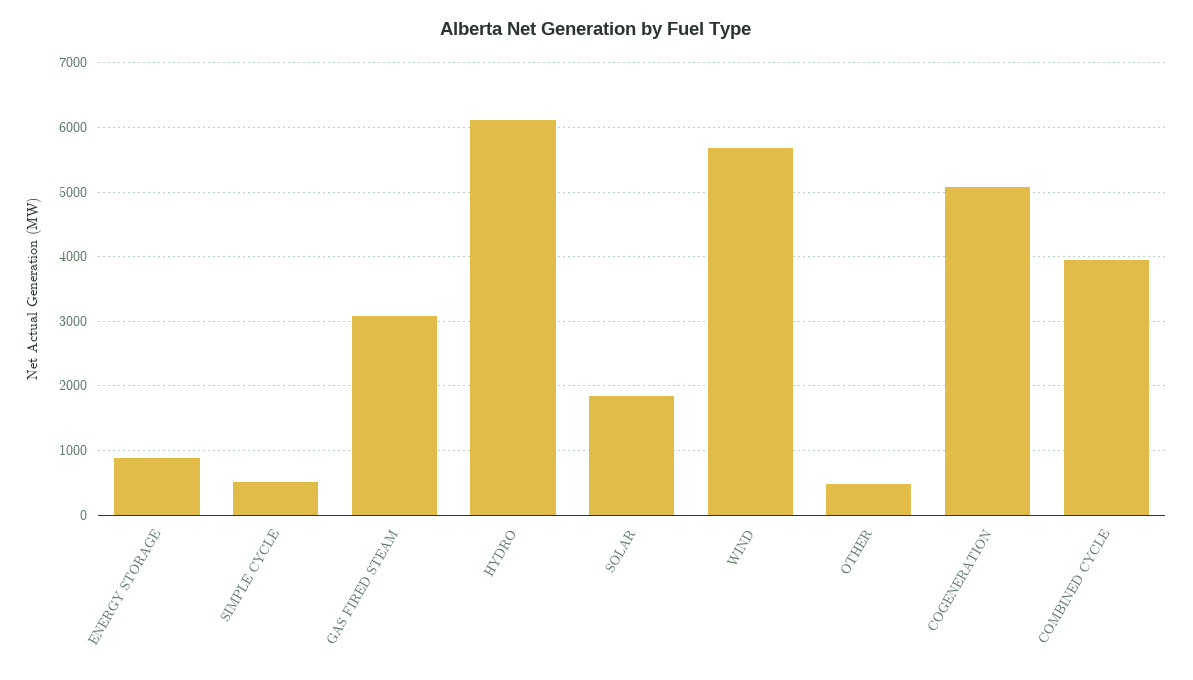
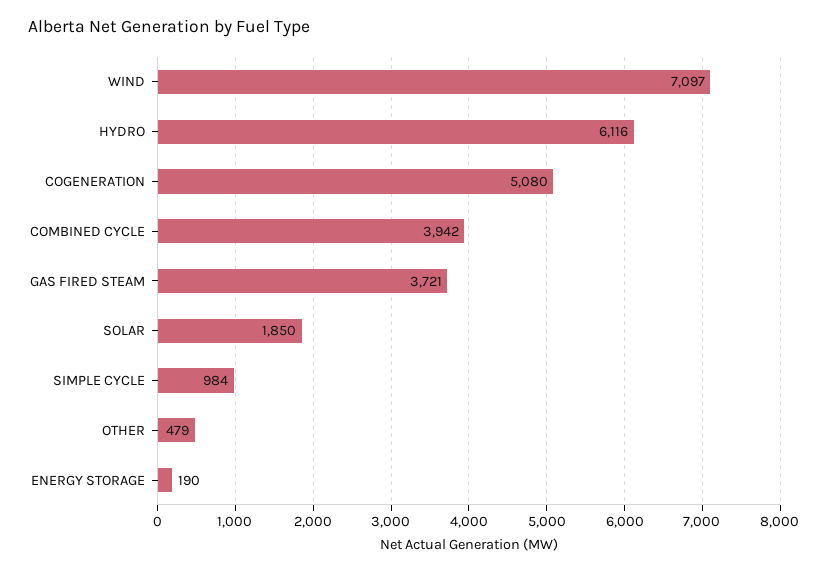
  {
-   "ENERGY STORAGE": 900,
+   "ENERGY STORAGE": 190,
-   "SIMPLE CYCLE": 500,
+   "SIMPLE CYCLE": 984,
-   "GAS FIRED STEAM": 3100,
+   "GAS FIRED STEAM": 3721,
    "HYDRO": 6116,
    "SOLAR": 1850,
-   "WIND": 5700,
+   "WIND": 7097,
    "OTHER": 479,
    "COGENERATION": 5080,
    "COMBINED CYCLE": 3942
  }

